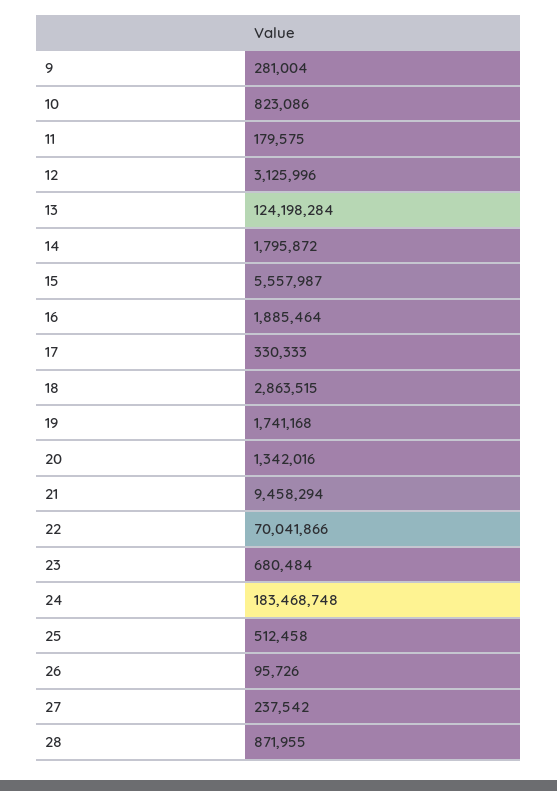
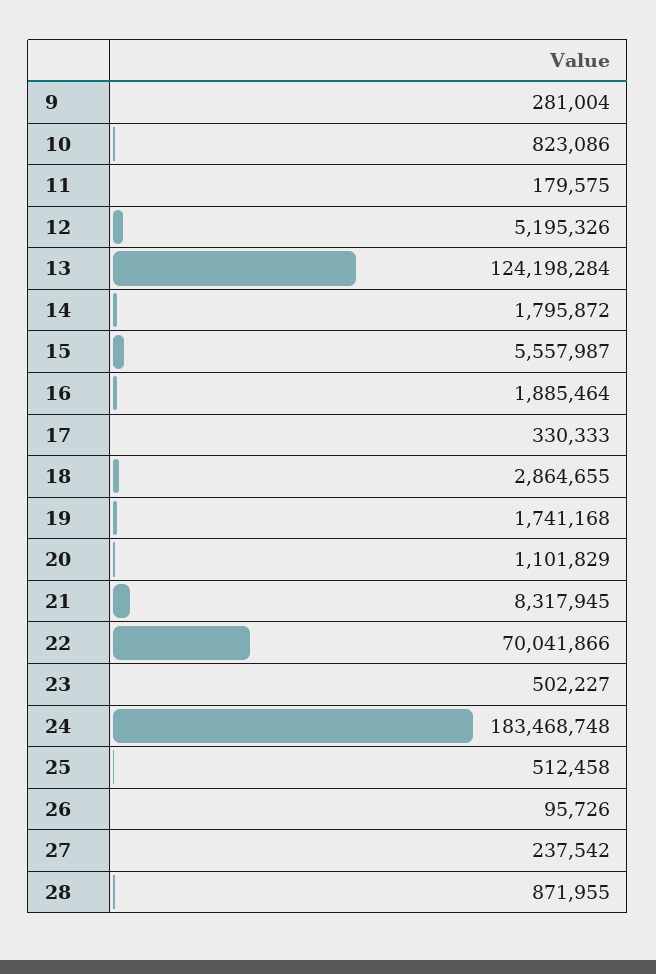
  {
    "9": 281004,
    "10": 823086,
    "11": 179575,
-   "12": 3125996,
+   "12": 5195326,
    "13": 124198284,
    "14": 1795872,
    "15": 5557987,
    "16": 1885464,
    "17": 330333,
-   "18": 2863515,
+   "18": 2864655,
    "19": 1741168,
-   "20": 1342016,
+   "20": 1101829,
-   "21": 9458294,
+   "21": 8317945,
    "22": 70041866,
-   "23": 680484,
+   "23": 502227,
    "24": 183468748,
    "25": 512458,
    "26": 95726,
    "27": 237542,
    "28": 871955
  }

